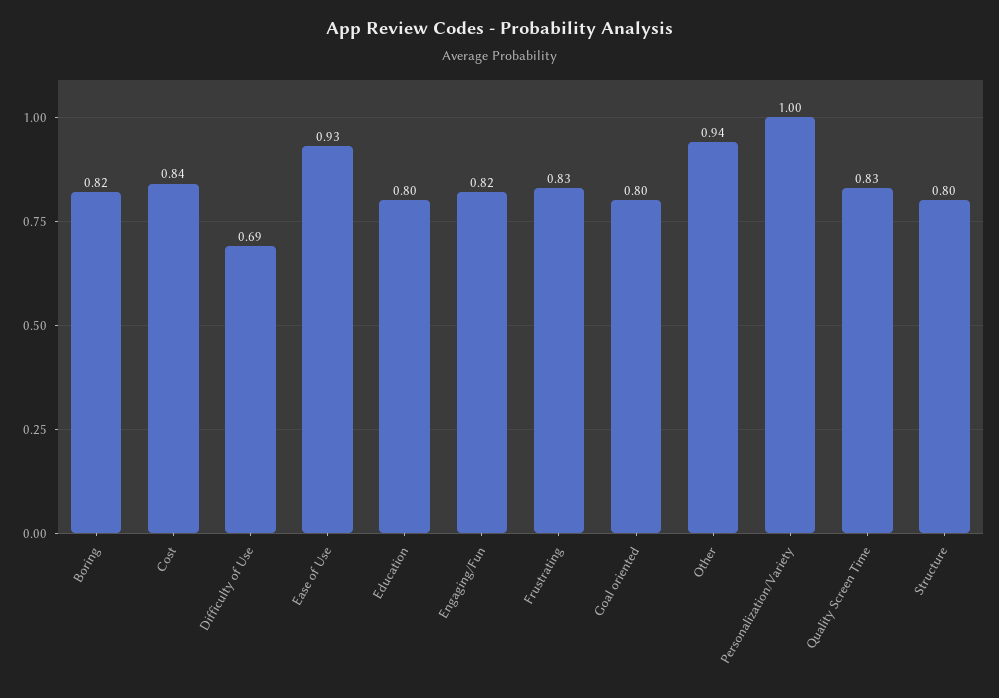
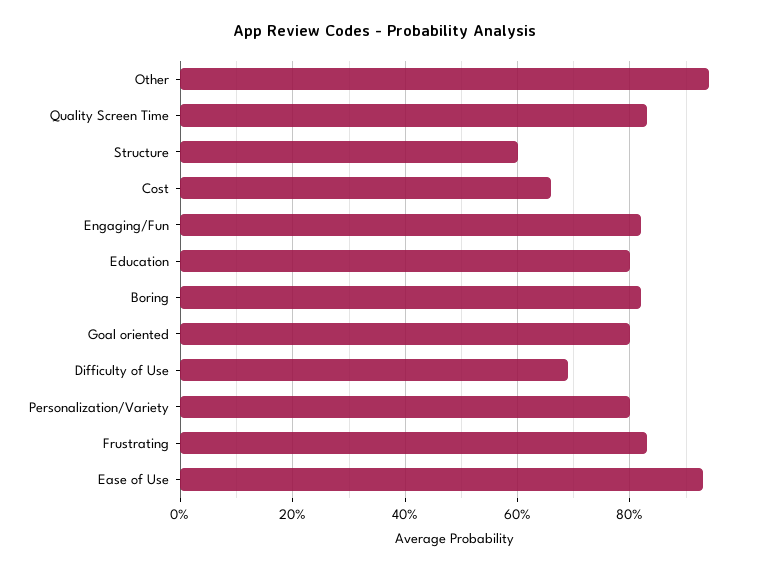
  {
    "Boring": 0.82,
-   "Cost": 0.84,
+   "Cost": 0.65,
    "Difficulty of Use": 0.69,
    "Ease of Use": 0.93,
    "Education": 0.8,
    "Engaging/Fun": 0.82,
    "Frustrating": 0.83,
    "Goal oriented": 0.8,
    "Other": 0.94,
-   "Personalization/Variety": 1,
+   "Personalization/Variety": 0.8,
    "Quality Screen Time": 0.83,
-   "Structure": 0.8
+   "Structure": 0.6
  }

